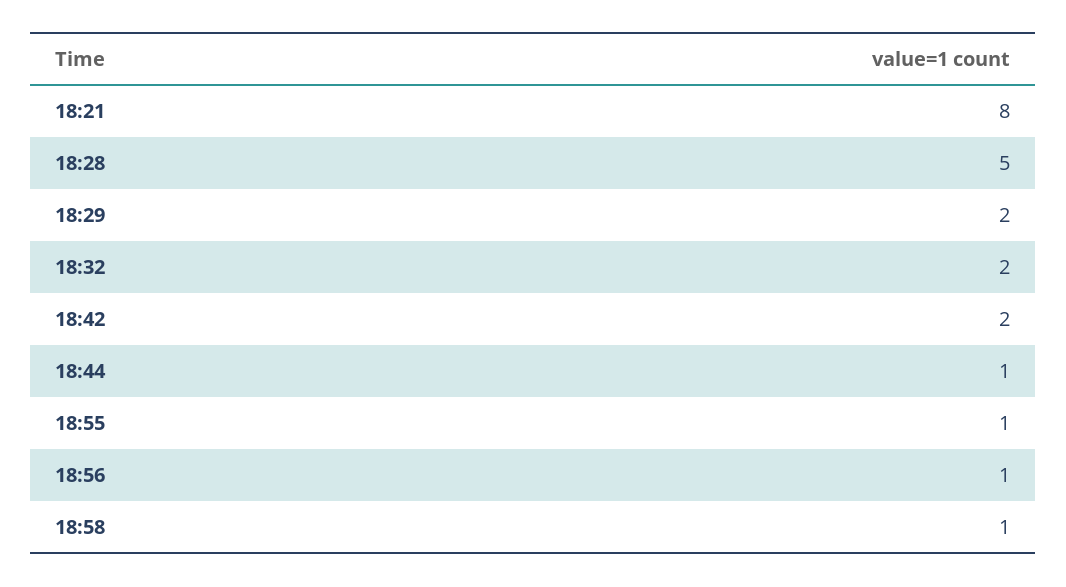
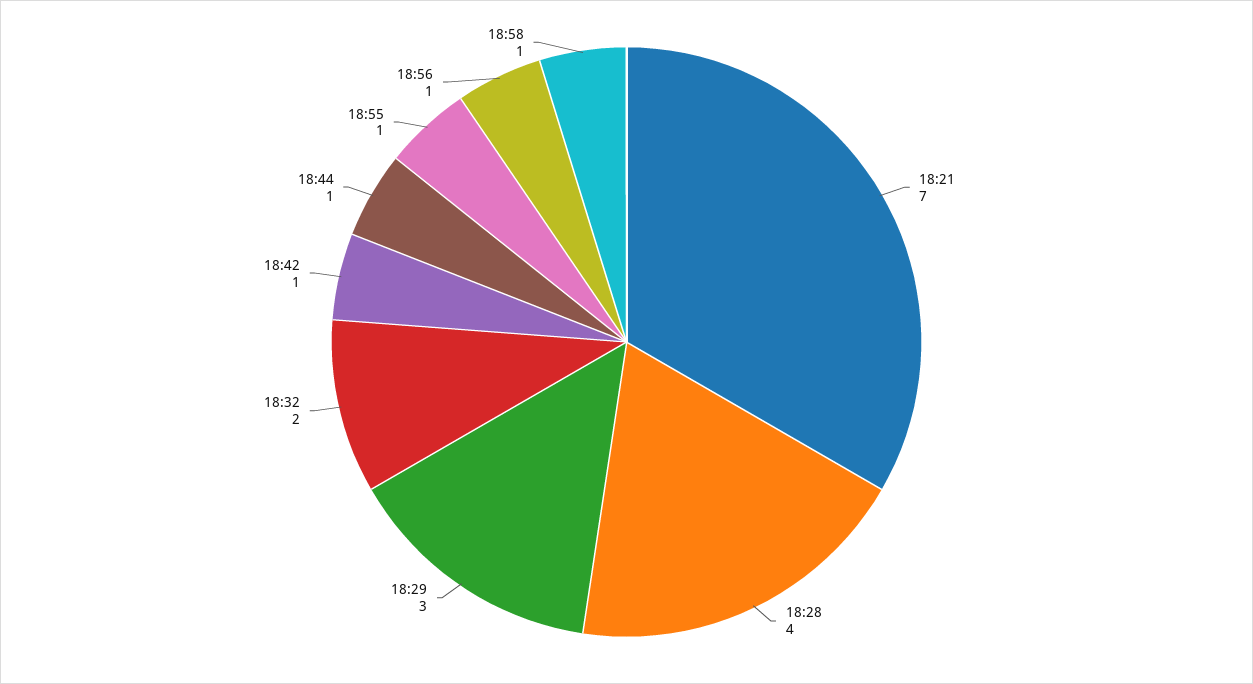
  {
-   "18:21": 8,
+   "18:21": 7,
-   "18:28": 5,
+   "18:28": 4,
-   "18:29": 2,
+   "18:29": 3,
    "18:32": 2,
-   "18:42": 2,
+   "18:42": 1,
    "18:44": 1,
    "18:55": 1,
    "18:56": 1,
    "18:58": 1
  }

